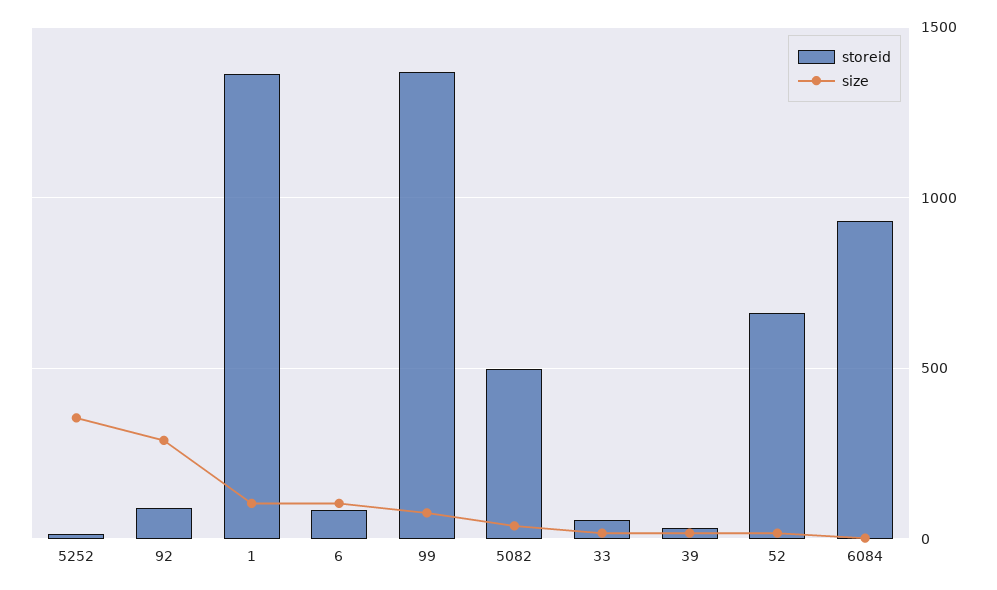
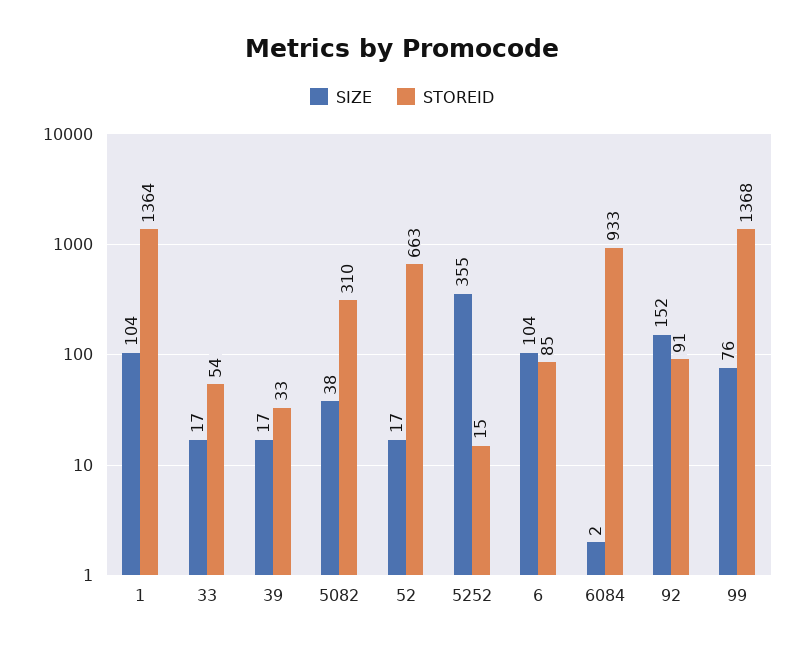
  {
    "storeid": {
      "5252": 15,
      "92": 91,
      "1": 1364,
      "6": 85,
      "99": 1368,
-     "5082": 500,
+     "5082": 310,
      "33": 54,
      "39": 33,
      "52": 663,
      "6084": 933
    },
    "size": {
      "5252": 355,
-     "92": 300,
+     "92": 152,
      "1": 104,
      "6": 104,
      "99": 76,
      "5082": 38,
      "33": 17,
      "39": 17,
      "52": 17,
      "6084": 2
    }
  }

